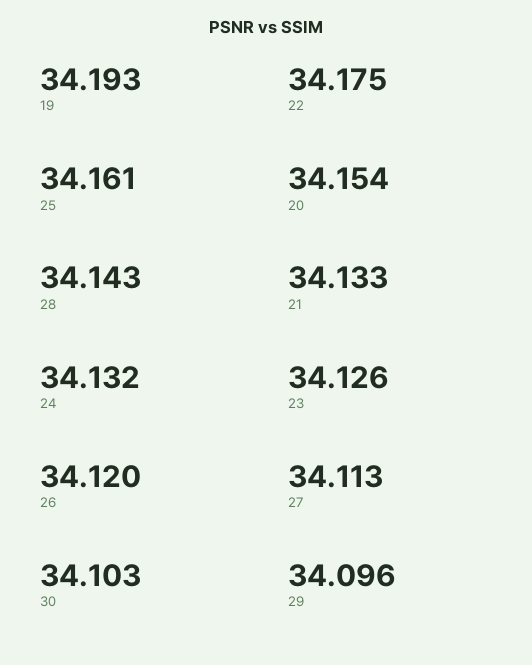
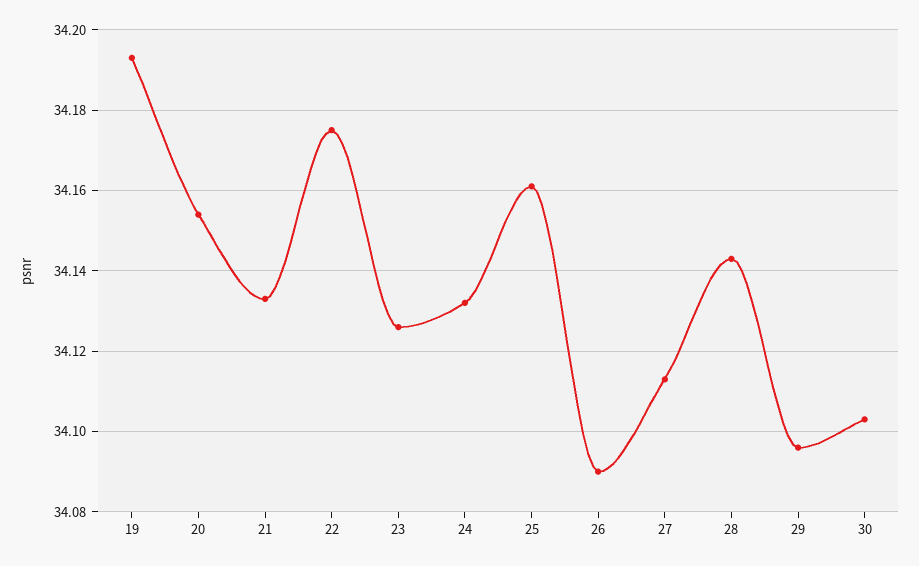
  {
    "19": 34.193,
    "22": 34.175,
    "25": 34.161,
    "20": 34.154,
    "28": 34.143,
    "21": 34.133,
    "24": 34.132,
    "23": 34.126,
-   "26": 34.12,
+   "26": 34.09,
    "27": 34.113,
    "30": 34.103,
    "29": 34.096
  }

